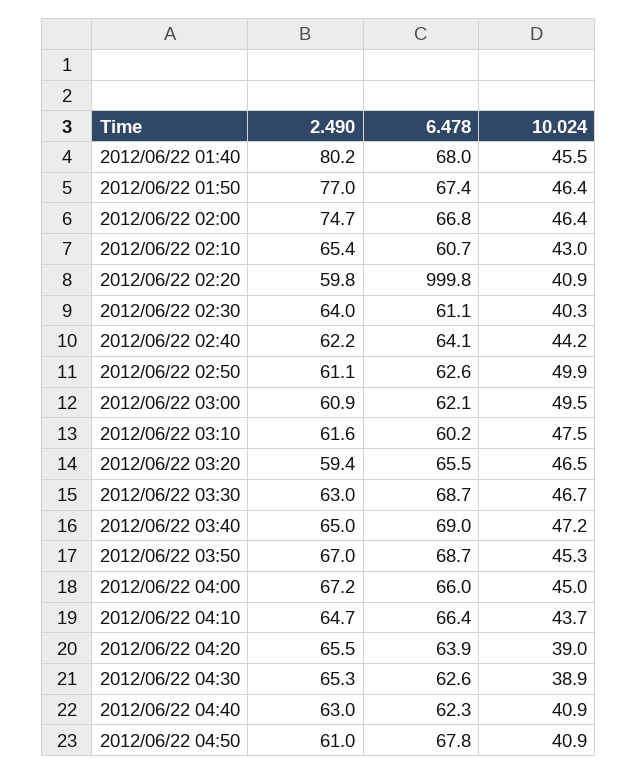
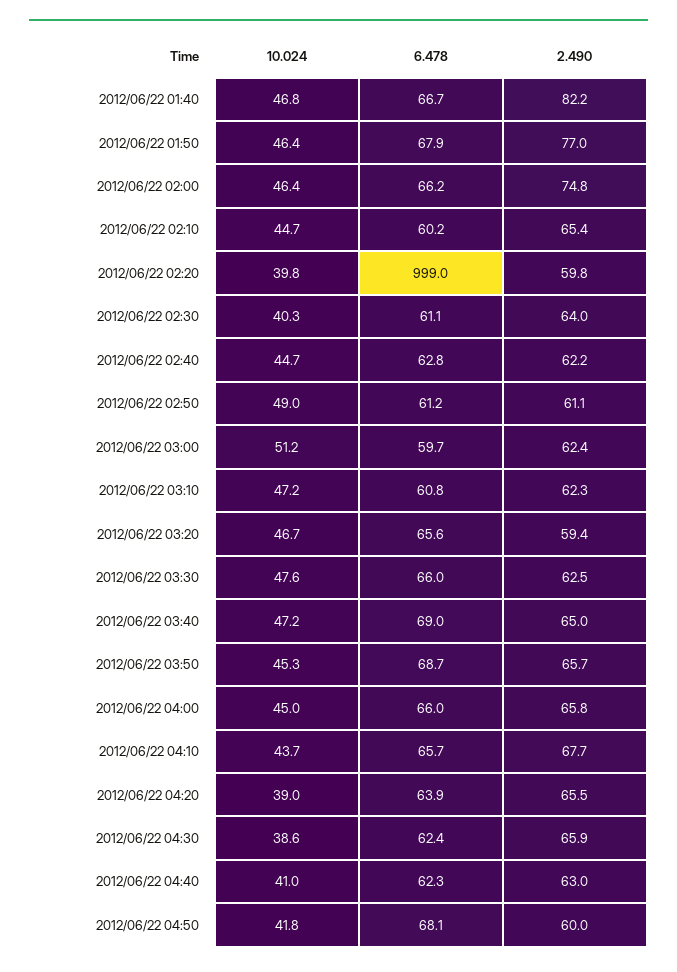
  {
    "2.490": {
-     "2012/06/22 01:40": 80.2,
+     "2012/06/22 01:40": 82.2,
      "2012/06/22 01:50": 77,
-     "2012/06/22 02:00": 74.7,
+     "2012/06/22 02:00": 74.8,
      "2012/06/22 02:10": 65.4,
      "2012/06/22 02:20": 59.8,
      "2012/06/22 02:30": 64,
      "2012/06/22 02:40": 62.2,
      "2012/06/22 02:50": 61.1,
-     "2012/06/22 03:00": 60.9,
+     "2012/06/22 03:00": 62.4,
-     "2012/06/22 03:10": 61.6,
+     "2012/06/22 03:10": 62.3,
      "2012/06/22 03:20": 59.4,
-     "2012/06/22 03:30": 63,
+     "2012/06/22 03:30": 62.5,
      "2012/06/22 03:40": 65,
-     "2012/06/22 03:50": 67,
+     "2012/06/22 03:50": 65.7,
-     "2012/06/22 04:00": 67.2,
+     "2012/06/22 04:00": 65.8,
-     "2012/06/22 04:10": 64.7,
+     "2012/06/22 04:10": 67.7,
      "2012/06/22 04:20": 65.5,
-     "2012/06/22 04:30": 65.3,
+     "2012/06/22 04:30": 65.9,
      "2012/06/22 04:40": 63,
-     "2012/06/22 04:50": 61
+     "2012/06/22 04:50": 60
    },
    "6.478": {
-     "2012/06/22 01:40": 68,
+     "2012/06/22 01:40": 66.7,
-     "2012/06/22 01:50": 67.4,
+     "2012/06/22 01:50": 67.9,
-     "2012/06/22 02:00": 66.8,
+     "2012/06/22 02:00": 66.2,
-     "2012/06/22 02:10": 60.7,
+     "2012/06/22 02:10": 60.2,
-     "2012/06/22 02:20": 999.8,
+     "2012/06/22 02:20": 999,
      "2012/06/22 02:30": 61.1,
-     "2012/06/22 02:40": 64.1,
+     "2012/06/22 02:40": 62.8,
-     "2012/06/22 02:50": 62.6,
+     "2012/06/22 02:50": 61.2,
-     "2012/06/22 03:00": 62.1,
+     "2012/06/22 03:00": 59.7,
-     "2012/06/22 03:10": 60.2,
+     "2012/06/22 03:10": 60.8,
-     "2012/06/22 03:20": 65.5,
+     "2012/06/22 03:20": 65.6,
-     "2012/06/22 03:30": 68.7,
+     "2012/06/22 03:30": 66,
      "2012/06/22 03:40": 69,
      "2012/06/22 03:50": 68.7,
      "2012/06/22 04:00": 66,
-     "2012/06/22 04:10": 66.4,
+     "2012/06/22 04:10": 65.7,
      "2012/06/22 04:20": 63.9,
-     "2012/06/22 04:30": 62.6,
+     "2012/06/22 04:30": 62.4,
      "2012/06/22 04:40": 62.3,
-     "2012/06/22 04:50": 67.8
+     "2012/06/22 04:50": 68.1
    },
    "10.024": {
-     "2012/06/22 01:40": 45.5,
+     "2012/06/22 01:40": 46.8,
      "2012/06/22 01:50": 46.4,
      "2012/06/22 02:00": 46.4,
-     "2012/06/22 02:10": 43,
+     "2012/06/22 02:10": 44.7,
-     "2012/06/22 02:20": 40.9,
+     "2012/06/22 02:20": 39.8,
      "2012/06/22 02:30": 40.3,
-     "2012/06/22 02:40": 44.2,
+     "2012/06/22 02:40": 44.7,
-     "2012/06/22 02:50": 49.9,
+     "2012/06/22 02:50": 49,
-     "2012/06/22 03:00": 49.5,
+     "2012/06/22 03:00": 51.2,
-     "2012/06/22 03:10": 47.5,
+     "2012/06/22 03:10": 47.2,
-     "2012/06/22 03:20": 46.5,
+     "2012/06/22 03:20": 46.7,
-     "2012/06/22 03:30": 46.7,
+     "2012/06/22 03:30": 47.6,
      "2012/06/22 03:40": 47.2,
      "2012/06/22 03:50": 45.3,
      "2012/06/22 04:00": 45,
      "2012/06/22 04:10": 43.7,
      "2012/06/22 04:20": 39,
-     "2012/06/22 04:30": 38.9,
+     "2012/06/22 04:30": 38.6,
-     "2012/06/22 04:40": 40.9,
+     "2012/06/22 04:40": 41,
-     "2012/06/22 04:50": 40.9
+     "2012/06/22 04:50": 41.8
    }
  }

